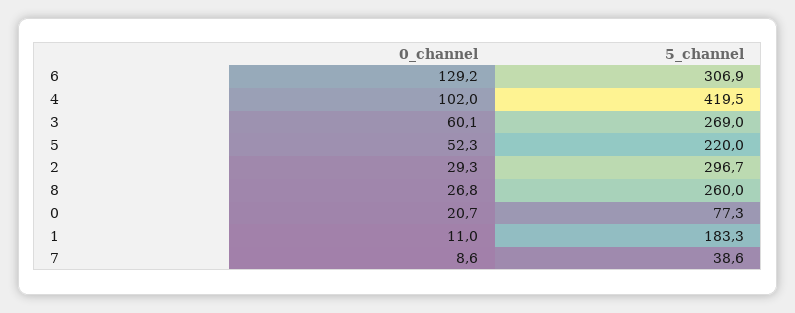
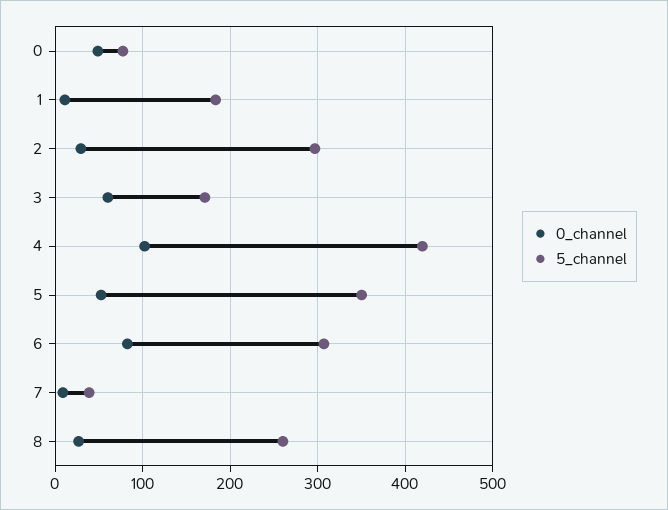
  {
    "0_channel": {
-     "6": 129.2,
+     "6": 80,
      "4": 102,
      "3": 60.1,
      "5": 52.3,
      "2": 29.3,
      "8": 26.8,
-     "0": 20.7,
+     "0": 50,
      "1": 11,
      "7": 8.6
    },
    "5_channel": {
      "6": 306.9,
      "4": 419.5,
-     "3": 269,
+     "3": 170,
-     "5": 220,
+     "5": 350,
      "2": 296.7,
      "8": 260,
      "0": 77.3,
      "1": 183.3,
      "7": 38.6
    }
  }

